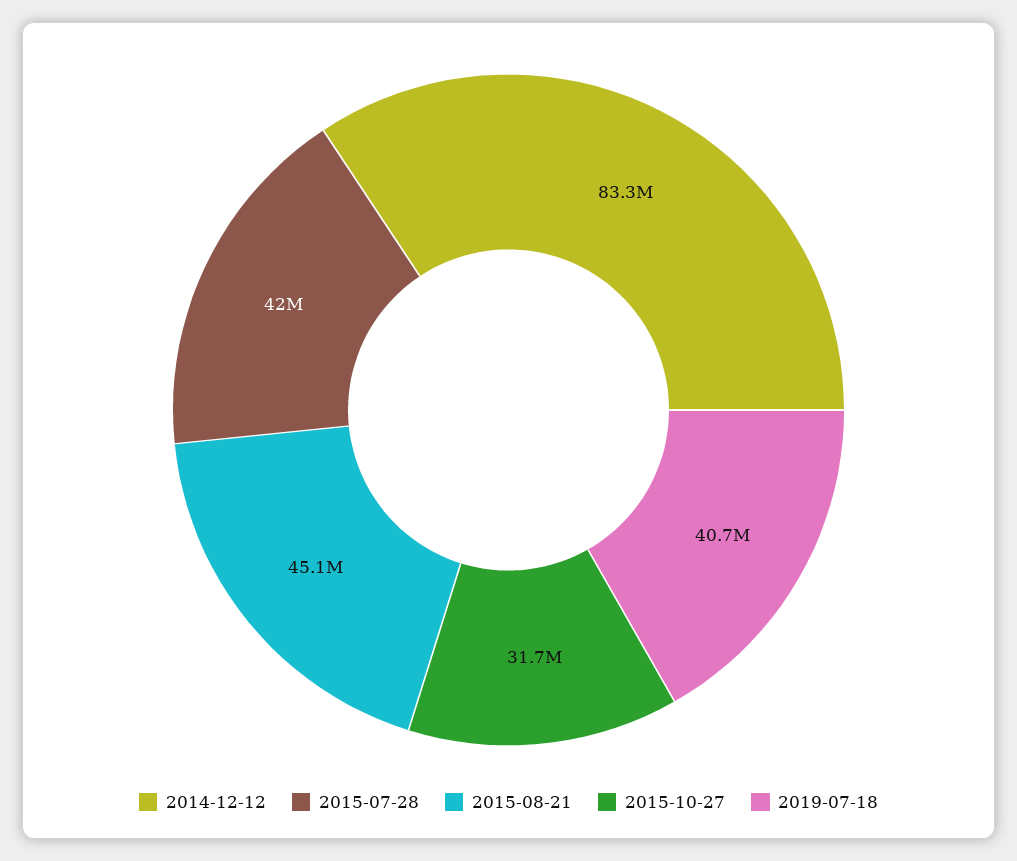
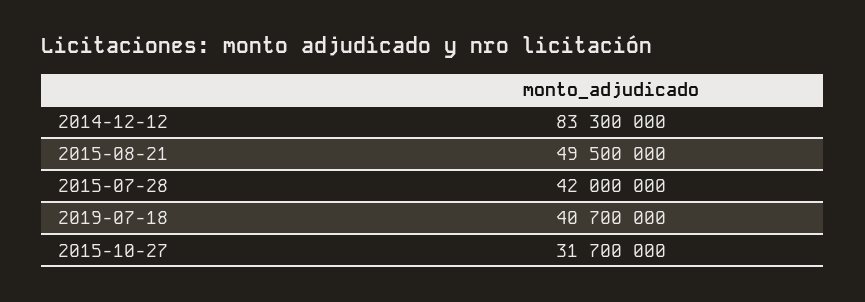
  {
    "2014-12-12": 83300000,
    "2015-07-28": 42000000,
-   "2015-08-21": 45100000,
+   "2015-08-21": 49500000,
    "2015-10-27": 31700000,
    "2019-07-18": 40700000
  }

